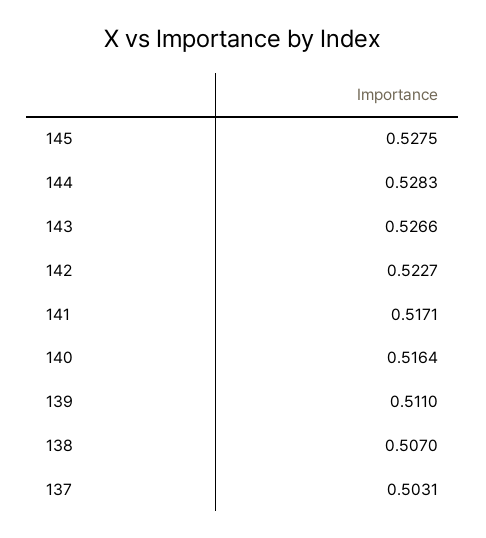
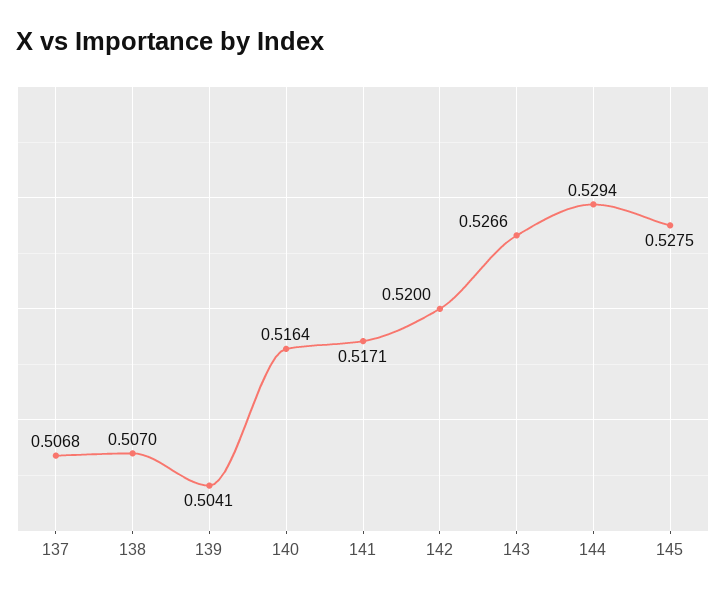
  {
    "145": 0.5275,
-   "144": 0.5283,
+   "144": 0.5294,
    "143": 0.5266,
-   "142": 0.5227,
+   "142": 0.52,
    "141": 0.5171,
    "140": 0.5164,
-   "139": 0.511,
+   "139": 0.5041,
    "138": 0.507,
-   "137": 0.5031
+   "137": 0.5068
  }

